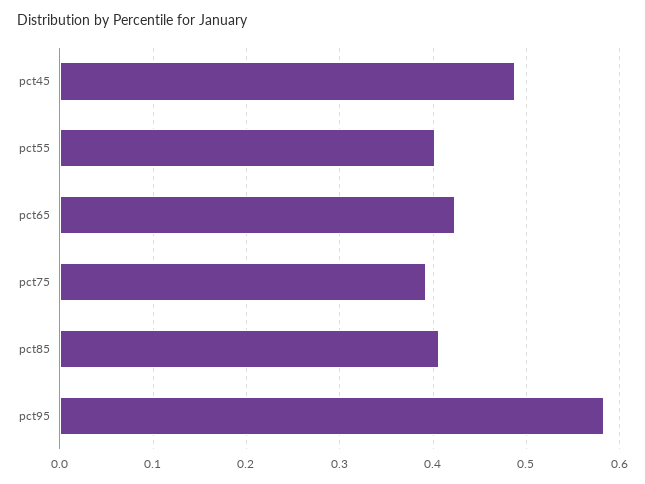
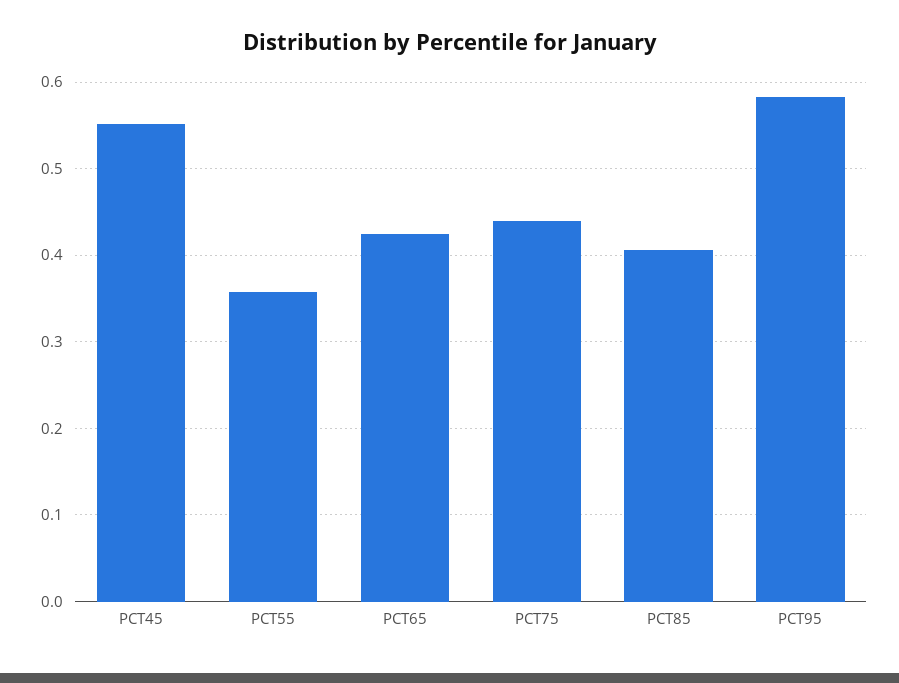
  {
-   "pct45": 0.49,
+   "pct45": 0.55,
-   "pct55": 0.4,
+   "pct55": 0.36,
    "pct65": 0.42,
-   "pct75": 0.39,
+   "pct75": 0.44,
    "pct85": 0.41,
    "pct95": 0.58
  }

